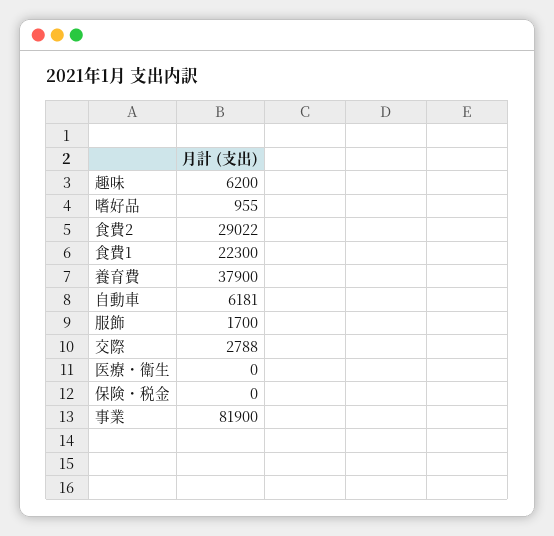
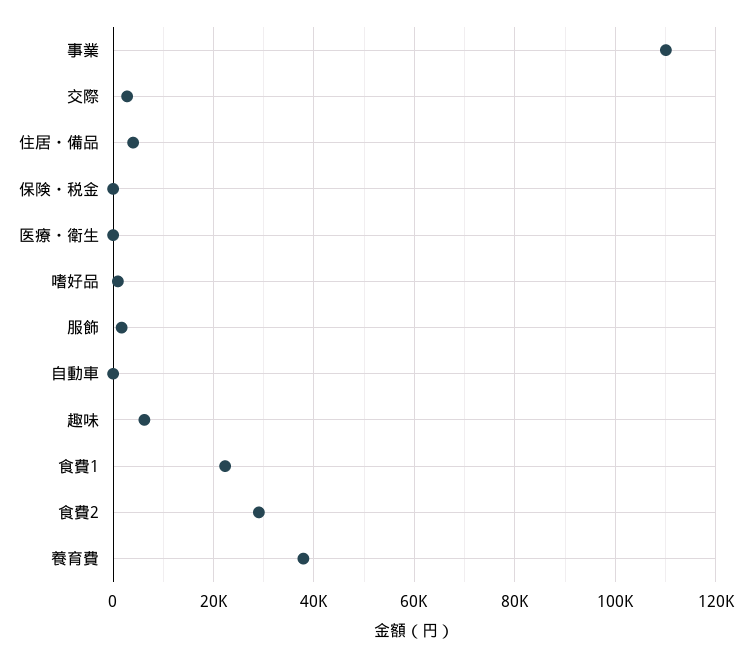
  {
    "趣味": 6200,
    "嗜好品": 955,
    "食費2": 29022,
    "食費1": 22300,
    "養育費": 37900,
-   "自動車": 6181,
+   "自動車": 0,
    "服飾": 1700,
    "交際": 2788,
    "医療・衛生": 0,
    "保険・税金": 0,
-   "事業": 81900
+   "事業": 110000,
+   "住居・備品": 4000
  }

